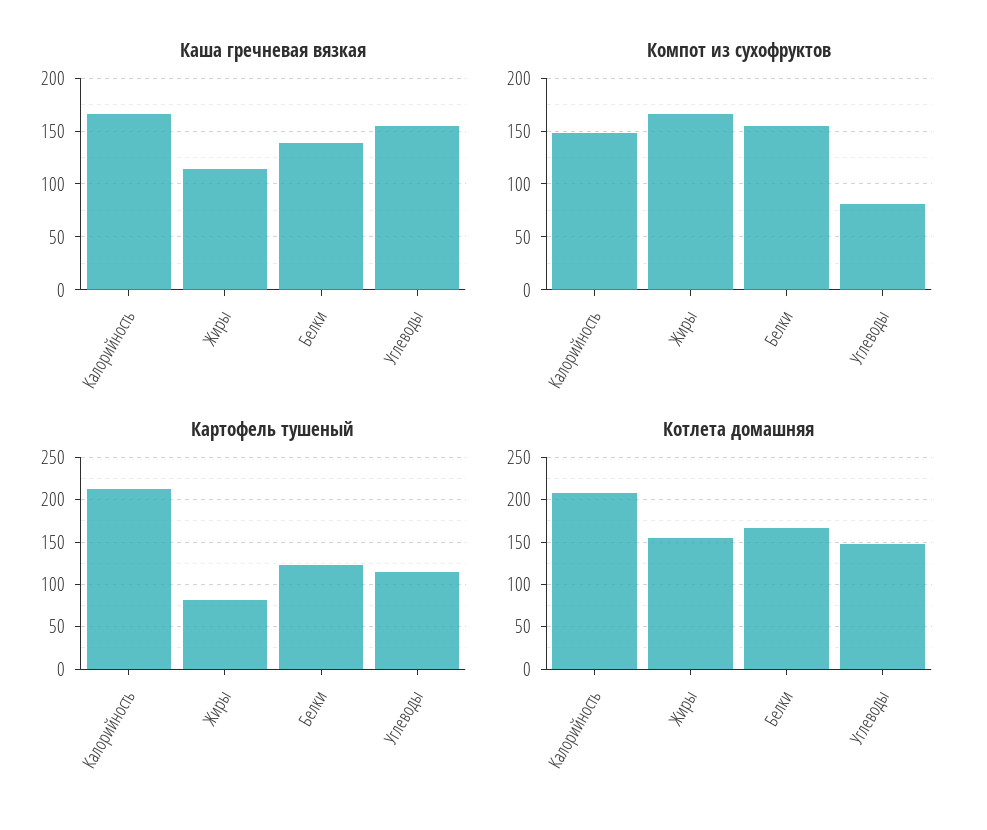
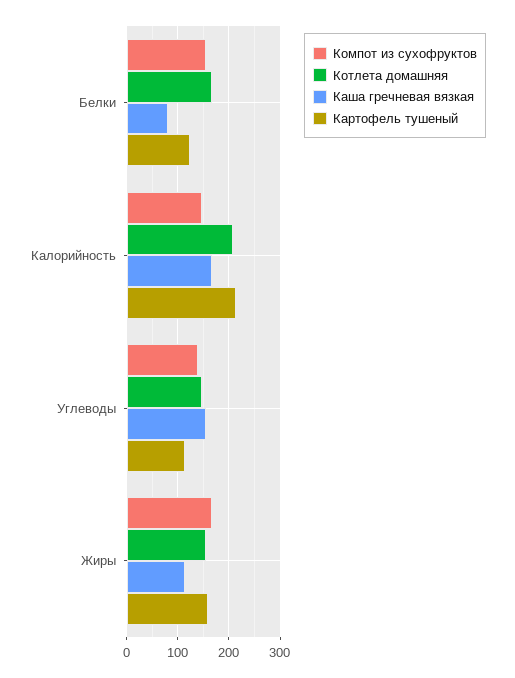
  {
    "Каша гречневая вязкая": {
      "Калорийность": 170,
      "Жиры": 110,
-     "Белки": 140,
+     "Белки": 80,
      "Углеводы": 150
    },
    "Компот из сухофруктов": {
      "Калорийность": 150,
      "Жиры": 170,
      "Белки": 150,
-     "Углеводы": 80
+     "Углеводы": 140
    },
    "Картофель тушеный": {
      "Калорийность": 210,
-     "Жиры": 80,
+     "Жиры": 160,
      "Белки": 120,
      "Углеводы": 110
    },
    "Котлета домашняя": {
      "Калорийность": 210,
      "Жиры": 150,
      "Белки": 170,
      "Углеводы": 150
    }
  }

